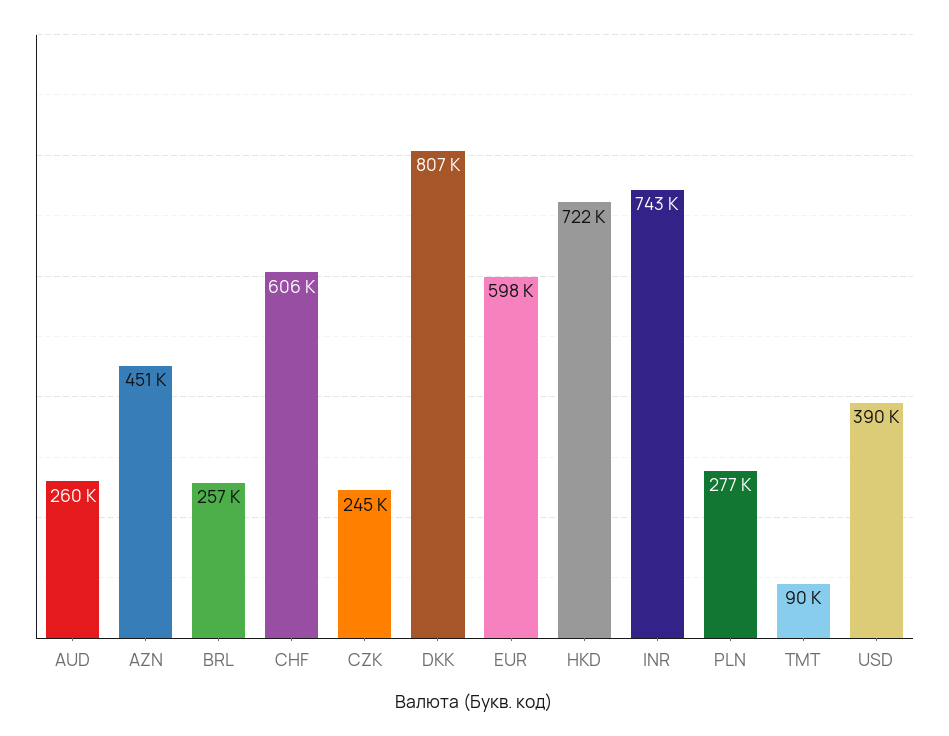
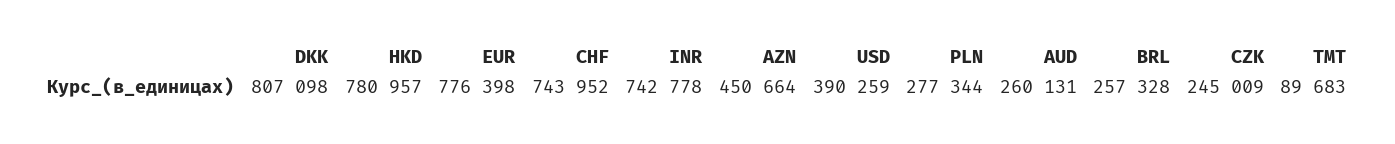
  {
    "AUD": 260131,
    "AZN": 450664,
    "BRL": 257328,
-   "CHF": 606000,
+   "CHF": 743952,
    "CZK": 245009,
    "DKK": 807098,
-   "EUR": 598000,
+   "EUR": 776398,
-   "HKD": 722000,
+   "HKD": 780957,
    "INR": 742778,
    "PLN": 277344,
    "TMT": 89683,
    "USD": 390259
  }

